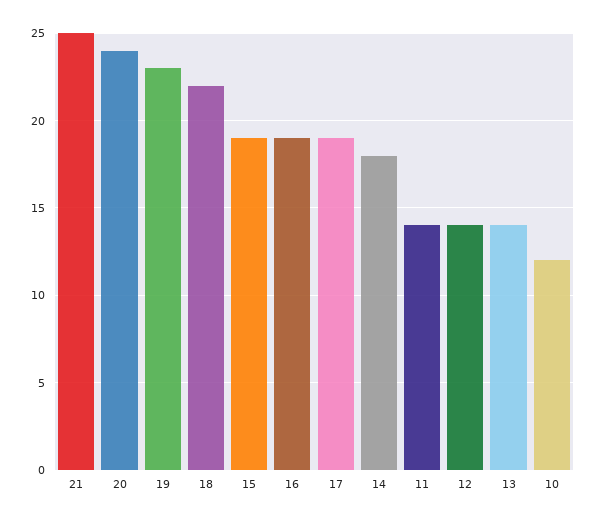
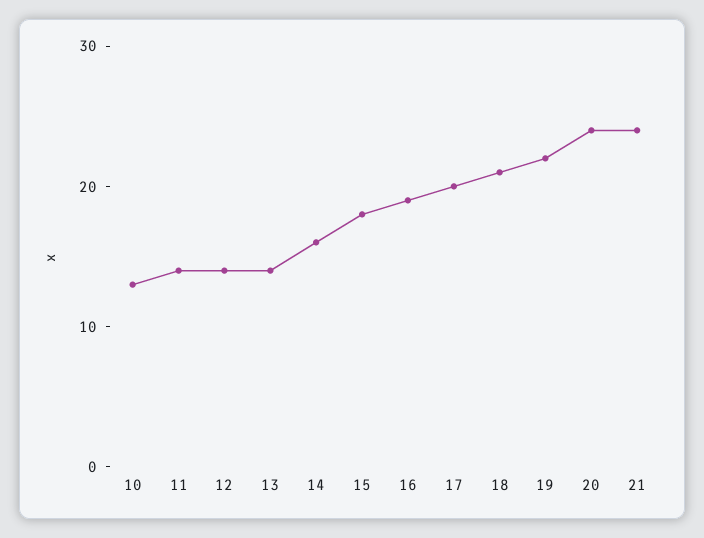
  {
-   "21": 25,
+   "21": 24,
    "20": 24,
-   "19": 23,
+   "19": 22,
-   "18": 22,
+   "18": 21,
-   "15": 19,
+   "15": 18,
    "16": 19,
-   "17": 19,
+   "17": 20,
-   "14": 18,
+   "14": 16,
    "11": 14,
    "12": 14,
    "13": 14,
-   "10": 12
+   "10": 13
  }

